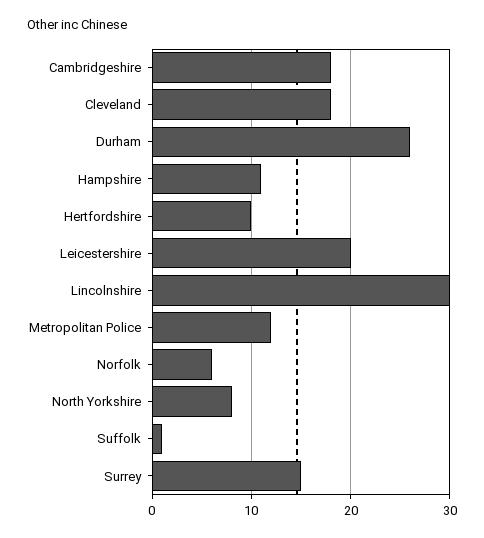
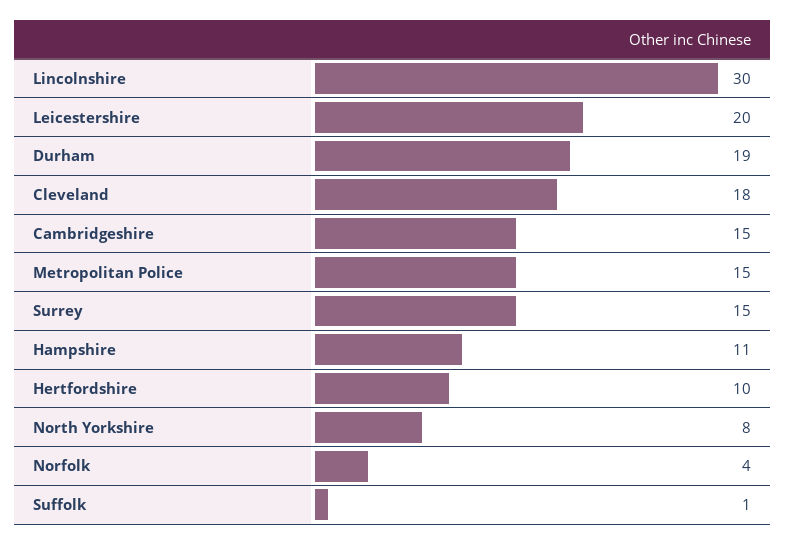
  {
-   "Cambridgeshire": 18,
+   "Cambridgeshire": 15,
    "Cleveland": 18,
-   "Durham": 26,
+   "Durham": 19,
    "Hampshire": 11,
    "Hertfordshire": 10,
    "Leicestershire": 20,
    "Lincolnshire": 30,
-   "Metropolitan Police": 12,
+   "Metropolitan Police": 15,
-   "Norfolk": 6,
+   "Norfolk": 4,
    "North Yorkshire": 8,
    "Suffolk": 1,
    "Surrey": 15
  }

